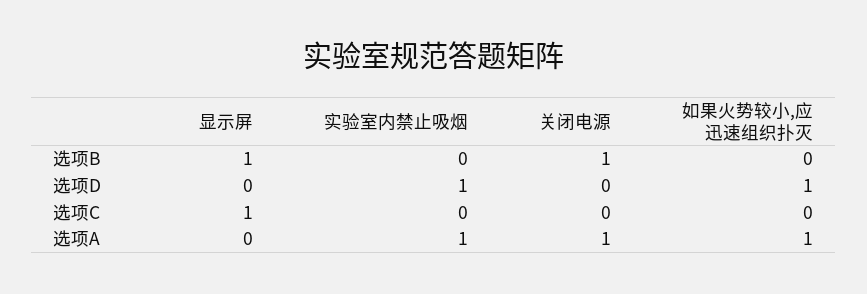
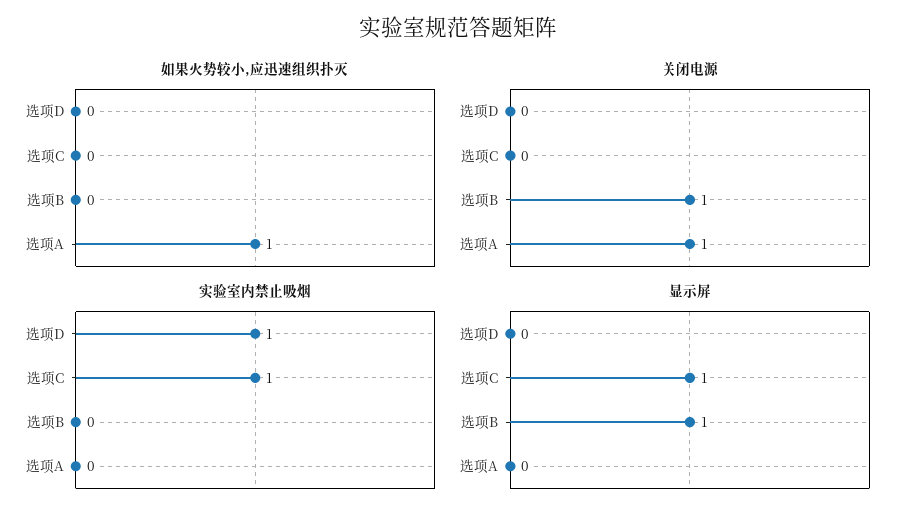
  {
    "显示屏": {
      "选项B": 1,
      "选项D": 0,
      "选项C": 1,
      "选项A": 0
    },
    "实验室内禁止吸烟": {
      "选项B": 0,
      "选项D": 1,
-     "选项C": 0,
+     "选项C": 1,
-     "选项A": 1
+     "选项A": 0
    },
    "关闭电源": {
      "选项B": 1,
      "选项D": 0,
      "选项C": 0,
      "选项A": 1
    },
    "如果火势较小,应迅速组织扑灭": {
      "选项B": 0,
-     "选项D": 1,
+     "选项D": 0,
      "选项C": 0,
      "选项A": 1
    }
  }

